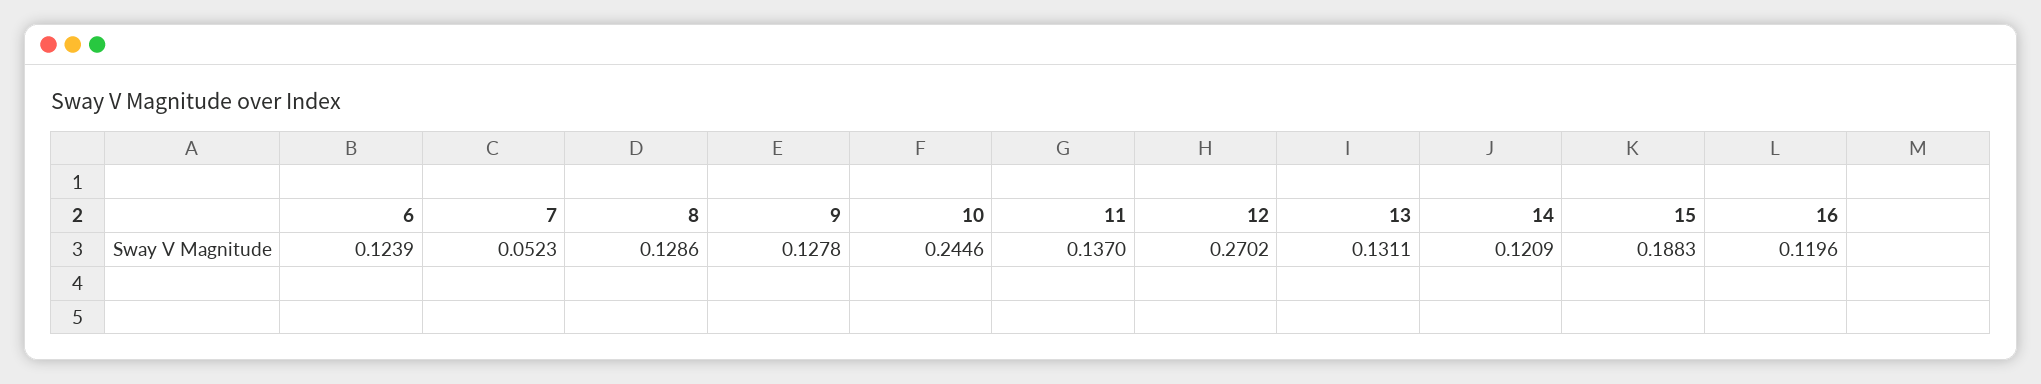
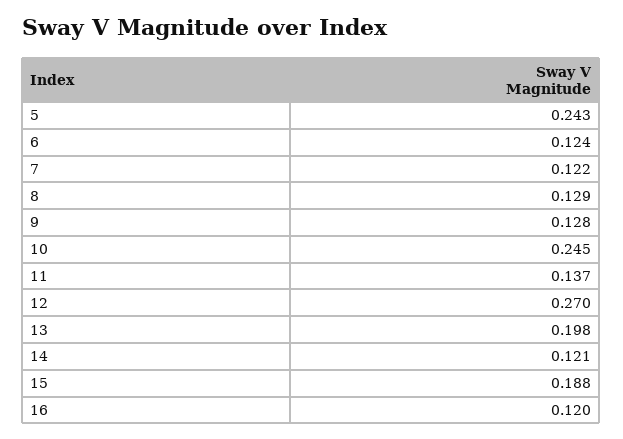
  {
    "6": 0.1239,
-   "7": 0.0523,
+   "7": 0.122,
    "8": 0.1286,
    "9": 0.1278,
    "10": 0.2446,
    "11": 0.137,
    "12": 0.2702,
-   "13": 0.1311,
+   "13": 0.198,
    "14": 0.1209,
    "15": 0.1883,
-   "16": 0.1196
+   "16": 0.1196,
+   "5": 0.243
  }

